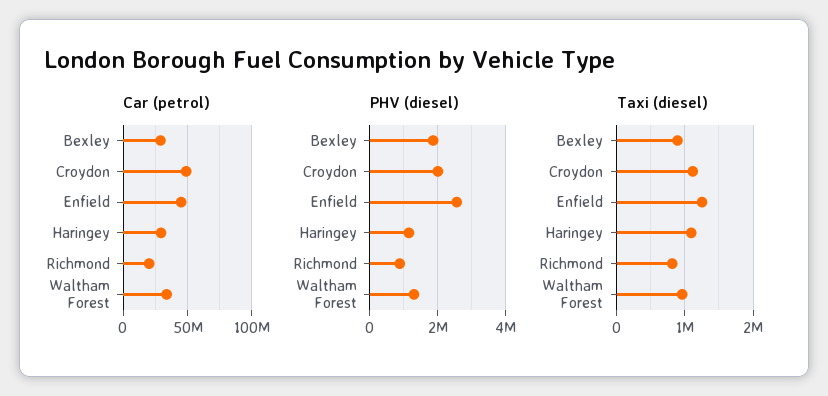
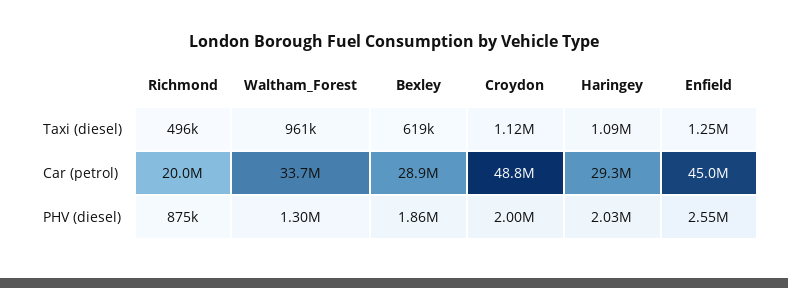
  {
    "Car (petrol)": {
      "Bexley": 28900000,
      "Croydon": 48800000,
      "Enfield": 45000000,
      "Haringey": 29300000,
      "Richmond": 20000000,
      "Waltham Forest": 33700000
    },
    "PHV (diesel)": {
      "Bexley": 1860000,
      "Croydon": 2000000,
      "Enfield": 2550000,
-     "Haringey": 1200000,
+     "Haringey": 2030000,
      "Richmond": 875000,
      "Waltham Forest": 1300000
    },
    "Taxi (diesel)": {
-     "Bexley": 900000,
+     "Bexley": 619000,
      "Croydon": 1120000,
      "Enfield": 1250000,
      "Haringey": 1090000,
-     "Richmond": 800000,
+     "Richmond": 496000,
      "Waltham Forest": 961000
    }
  }

